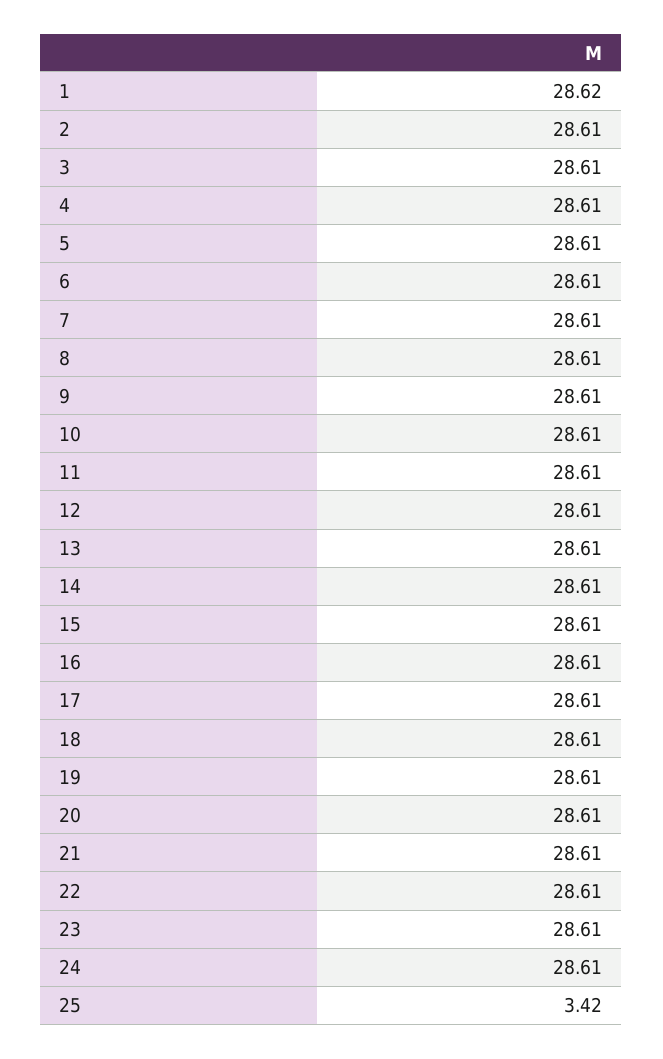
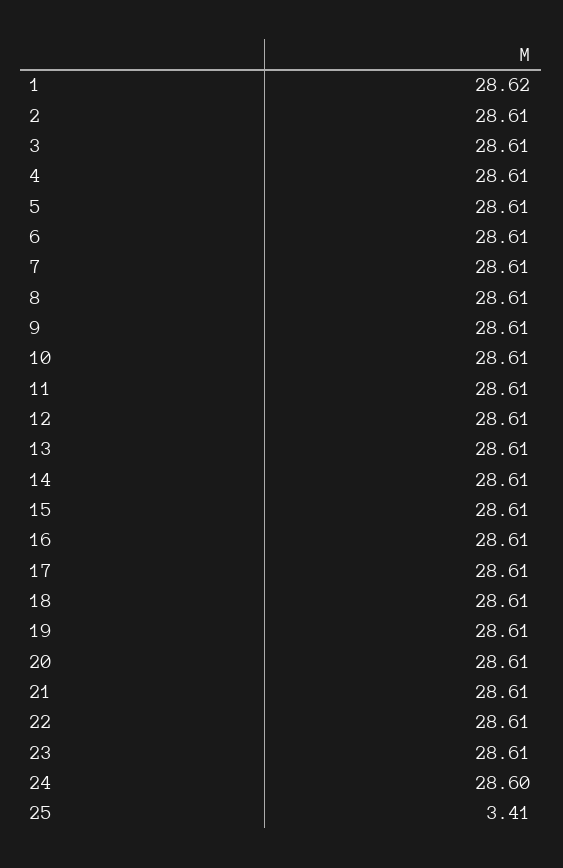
  {
    "1": 28.62,
    "2": 28.61,
    "3": 28.61,
    "4": 28.61,
    "5": 28.61,
    "6": 28.61,
    "7": 28.61,
    "8": 28.61,
    "9": 28.61,
    "10": 28.61,
    "11": 28.61,
    "12": 28.61,
    "13": 28.61,
    "14": 28.61,
    "15": 28.61,
    "16": 28.61,
    "17": 28.61,
    "18": 28.61,
    "19": 28.61,
    "20": 28.61,
    "21": 28.61,
    "22": 28.61,
    "23": 28.61,
-   "24": 28.61,
+   "24": 28.6,
-   "25": 3.42
+   "25": 3.41
  }

